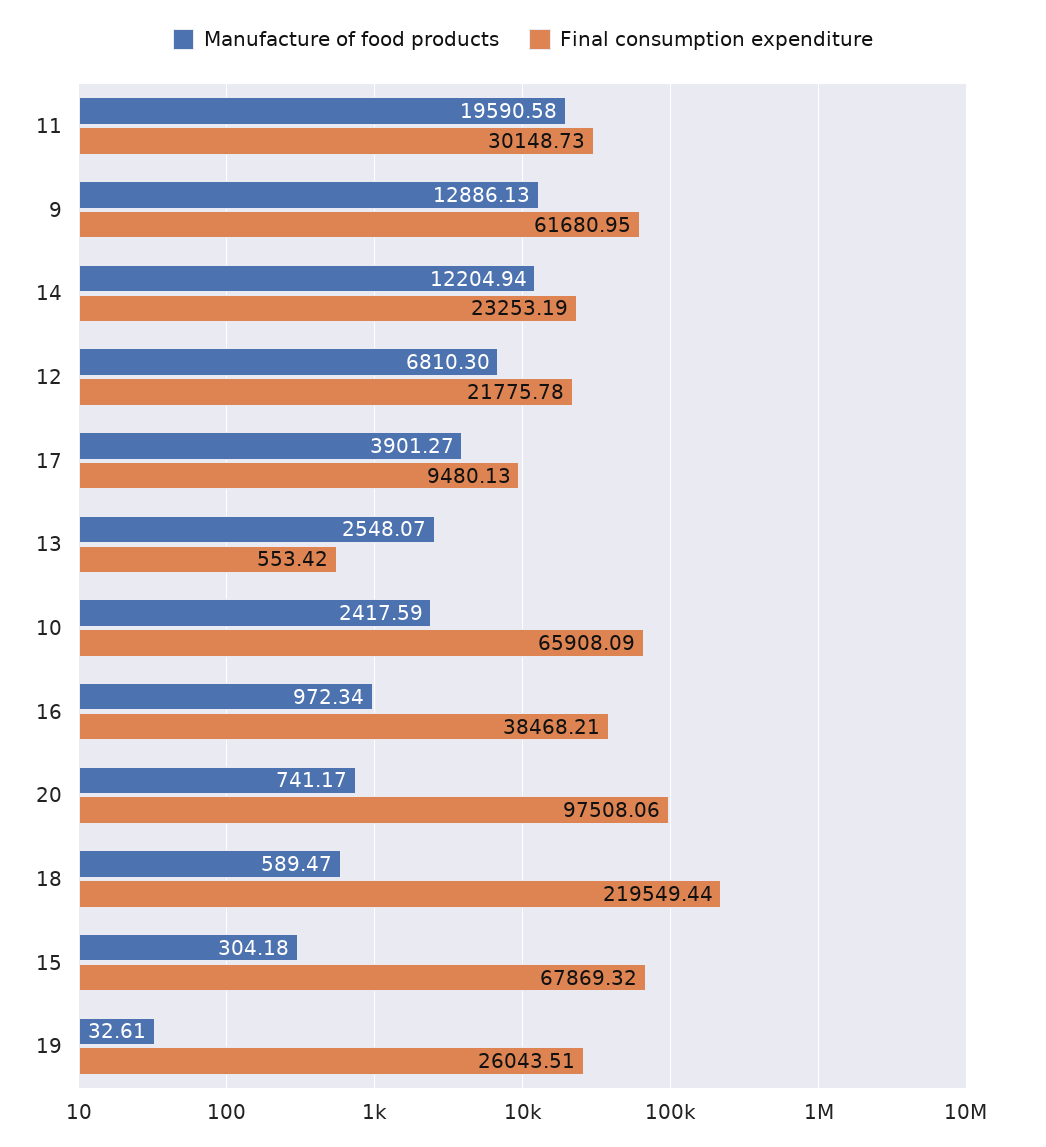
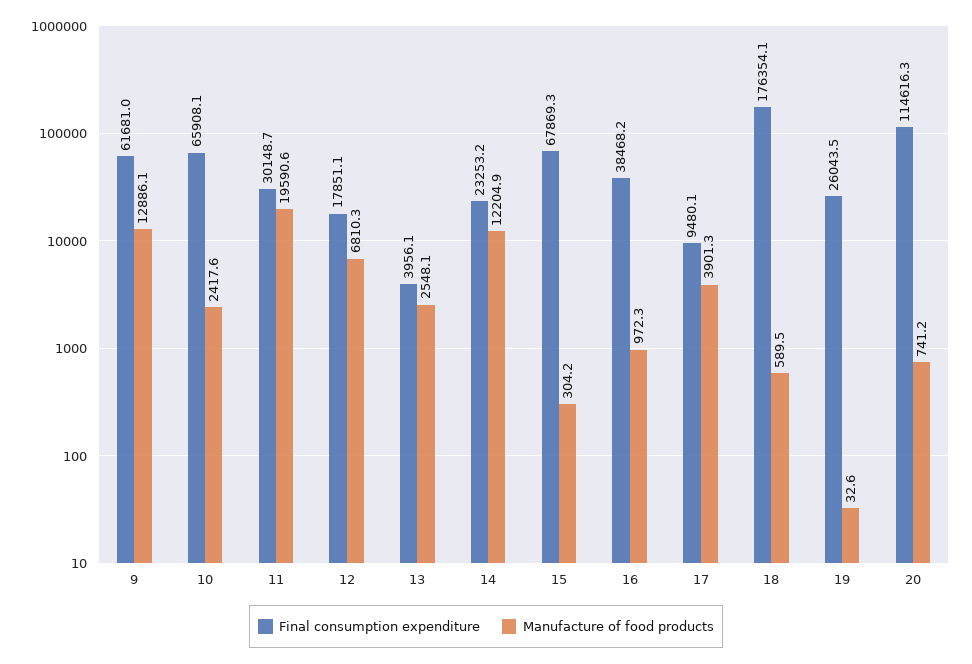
  {
    "Manufacture of food products": {
      "11": 19590.58,
      "9": 12886.13,
      "14": 12204.94,
      "12": 6810.3,
      "17": 3901.27,
      "13": 2548.07,
      "10": 2417.59,
      "16": 972.34,
      "20": 741.17,
      "18": 589.47,
      "15": 304.18,
      "19": 32.61
    },
    "Final consumption expenditure": {
      "11": 30148.73,
      "9": 61680.95,
      "14": 23253.19,
-     "12": 21775.78,
+     "12": 17851.1,
      "17": 9480.13,
-     "13": 553.42,
+     "13": 3956.1,
      "10": 65908.09,
      "16": 38468.21,
-     "20": 97508.06,
+     "20": 114616.3,
-     "18": 219549.44,
+     "18": 176354.1,
      "15": 67869.32,
      "19": 26043.51
    }
  }

